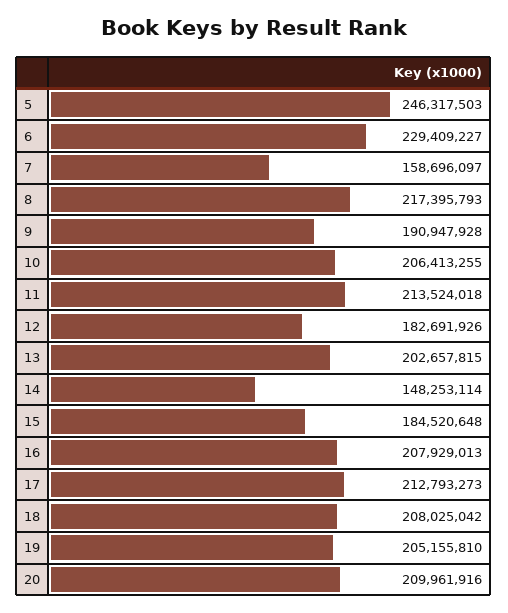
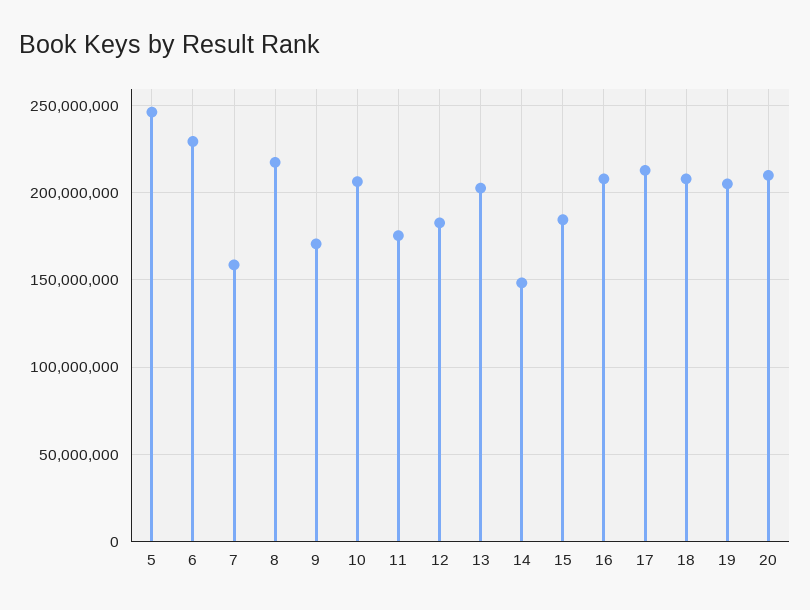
  {
    "5": 246317503,
    "6": 229409227,
    "7": 158696097,
    "8": 217395793,
-   "9": 190947928,
+   "9": 170000000,
    "10": 206413255,
-   "11": 213524018,
+   "11": 175000000,
    "12": 182691926,
    "13": 202657815,
    "14": 148253114,
    "15": 184520648,
    "16": 207929013,
    "17": 212793273,
    "18": 208025042,
    "19": 205155810,
    "20": 209961916
  }

